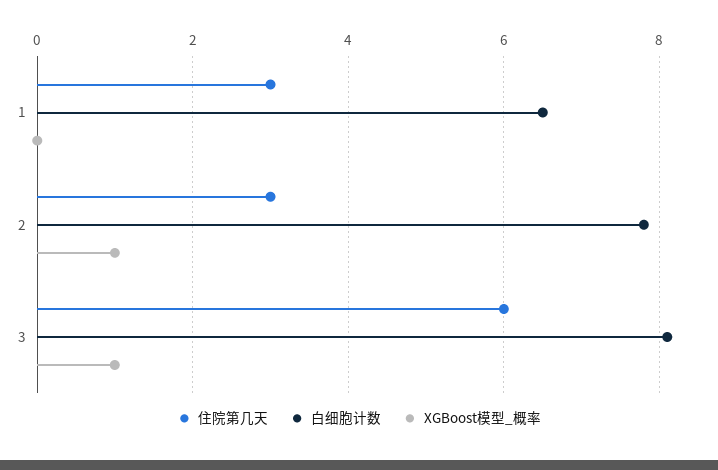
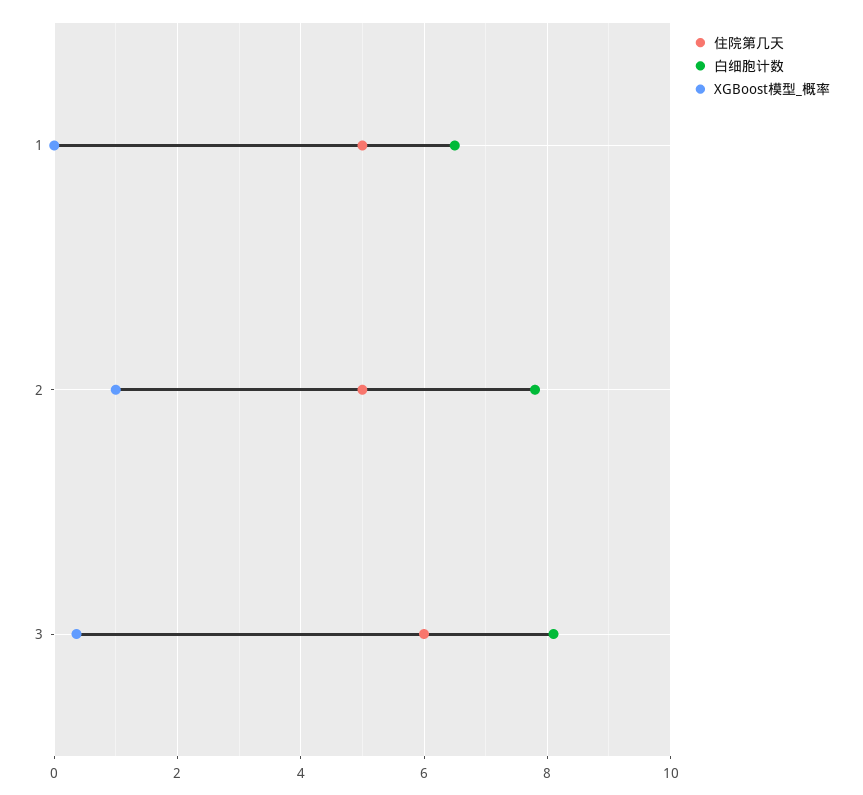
  {
    "住院第几天": {
-     "1": 3,
+     "1": 5,
-     "2": 3,
+     "2": 5,
      "3": 6
    },
    "白细胞计数": {
      "1": 6.6,
      "2": 7.8,
      "3": 8.2
    },
    "XGBoost模型_概率": {
      "1": 0,
      "2": 1,
-     "3": 1
+     "3": 0.4
    }
  }

